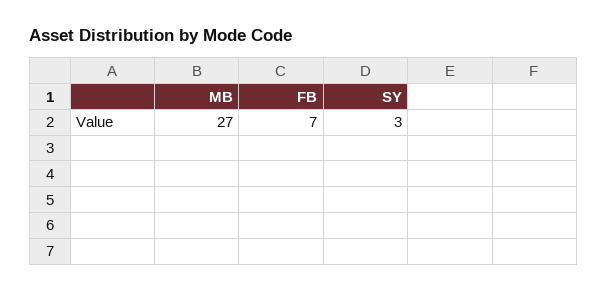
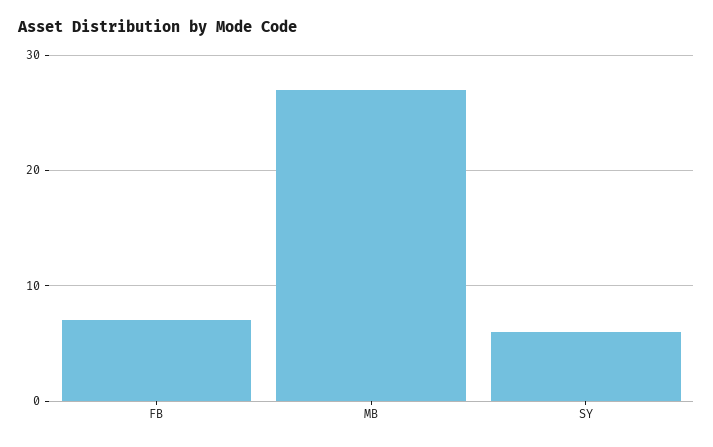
  {
    "MB": 27,
    "FB": 7,
-   "SY": 3
+   "SY": 6
  }

